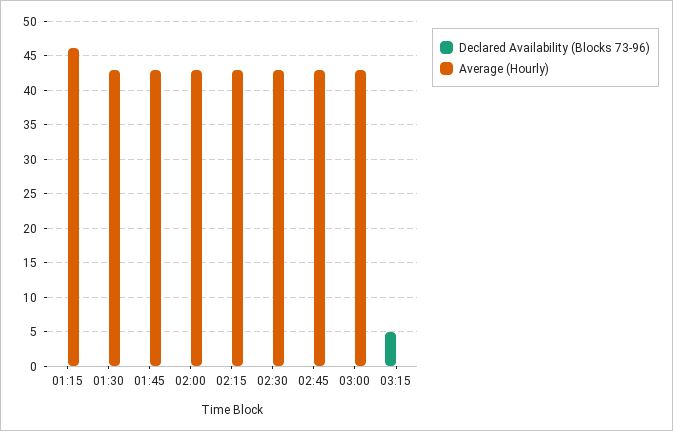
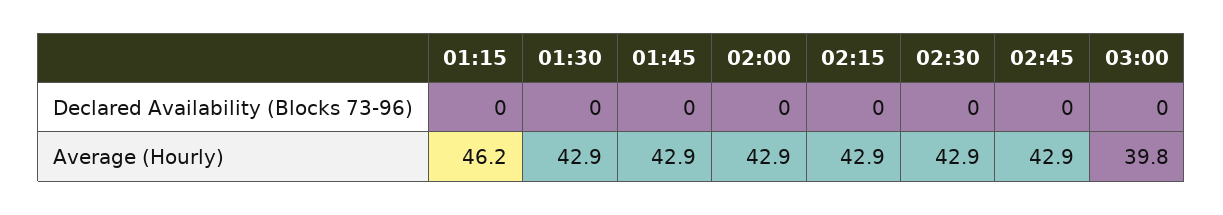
  {
    "Declared Availability (Blocks 73-96)": {
      "01:15": 0,
      "01:30": 0,
      "01:45": 0,
      "02:00": 0,
      "02:15": 0,
      "02:30": 0,
      "02:45": 0,
-     "03:00": 0,
+     "03:00": 0
-     "03:15": 5
    },
    "Average (Hourly)": {
      "01:15": 46.2,
      "01:30": 42.9,
      "01:45": 42.9,
      "02:00": 42.9,
      "02:15": 42.9,
      "02:30": 42.9,
      "02:45": 42.9,
-     "03:00": 43,
+     "03:00": 39.8
-     "03:15": 0
    }
  }

